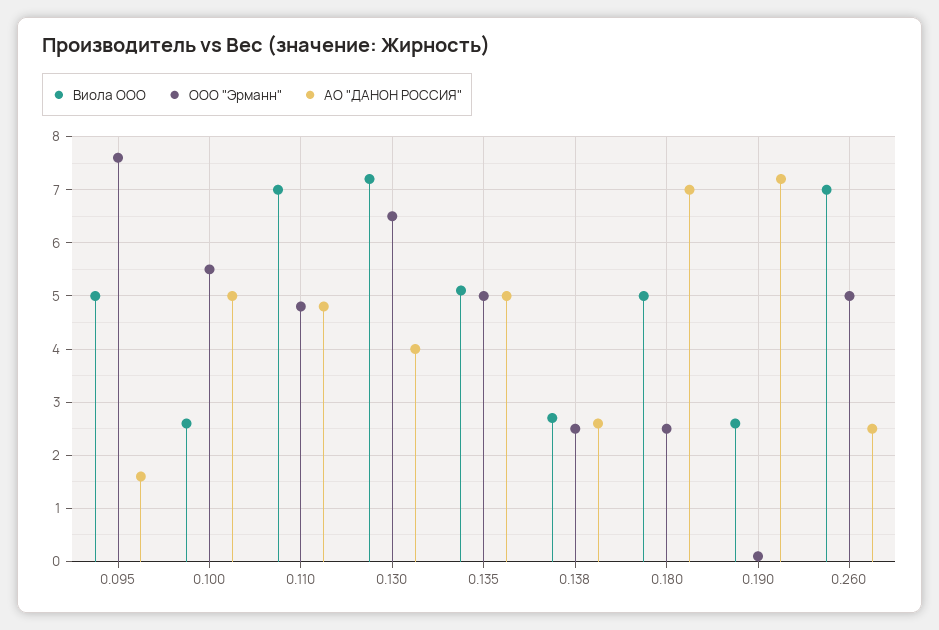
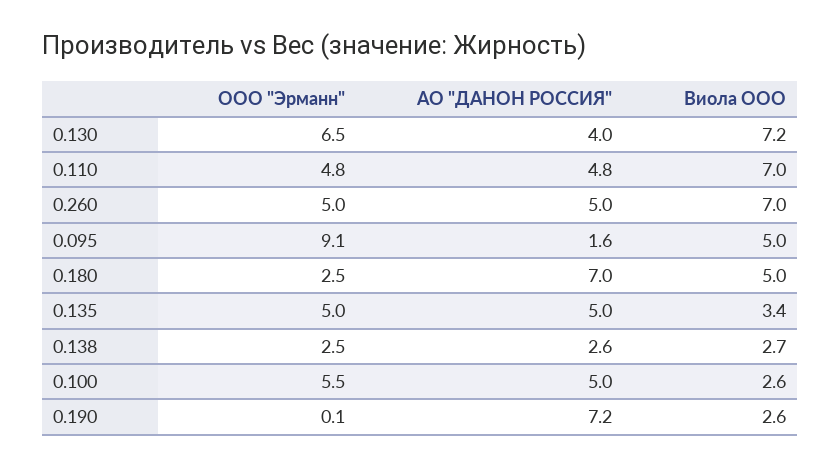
  {
    "Виола ООО": {
      "0.095": 5,
      "0.100": 2.6,
      "0.110": 7,
      "0.130": 7.2,
-     "0.135": 5,
+     "0.135": 3.4,
      "0.138": 2.7,
      "0.180": 5,
      "0.190": 2.6,
      "0.260": 7
    },
    "ООО \"Эрманн\"": {
-     "0.095": 7.5,
+     "0.095": 9.1,
      "0.100": 5.5,
      "0.110": 4.8,
      "0.130": 6.5,
      "0.135": 5,
      "0.138": 2.5,
      "0.180": 2.5,
      "0.190": 0.1,
      "0.260": 5
    },
    "АО \"ДАНОН РОССИЯ\"": {
      "0.095": 1.6,
      "0.100": 5,
      "0.110": 4.8,
      "0.130": 4,
      "0.135": 5,
      "0.138": 2.6,
      "0.180": 7,
      "0.190": 7.2,
-     "0.260": 2.5
+     "0.260": 5
    }
  }

